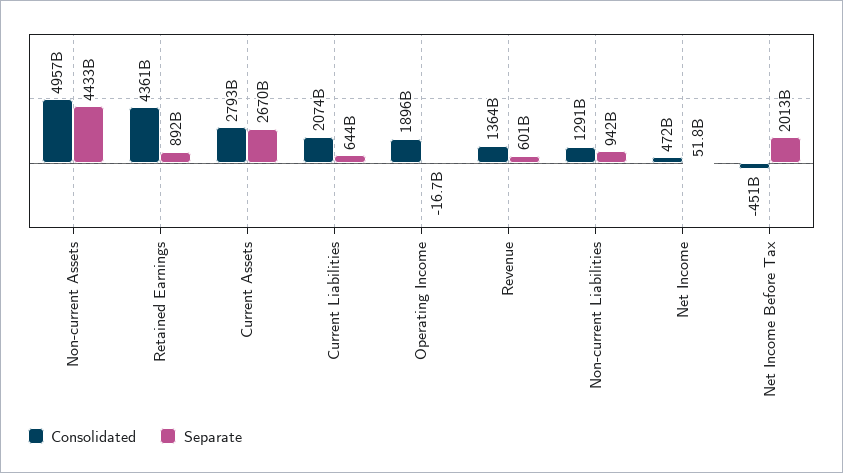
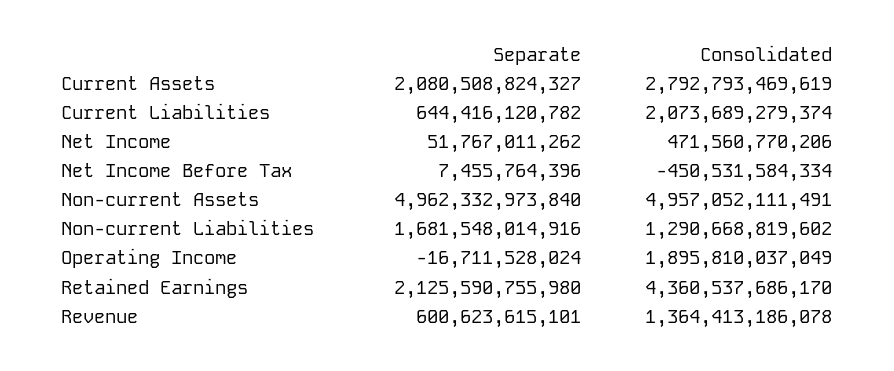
  {
    "Consolidated": {
      "Non-current Assets": 4957052111491,
      "Retained Earnings": 4360537686170,
      "Current Assets": 2792793469619,
      "Current Liabilities": 2073689279374,
      "Operating Income": 1895810037049,
      "Revenue": 1364413186078,
      "Non-current Liabilities": 1290668819602,
      "Net Income": 471560770206,
      "Net Income Before Tax": -450531584334
    },
    "Separate": {
-     "Non-current Assets": 4433000000000,
+     "Non-current Assets": 4962332973840,
-     "Retained Earnings": 892000000000,
+     "Retained Earnings": 2125590755980,
-     "Current Assets": 2670000000000,
+     "Current Assets": 2080508824327,
      "Current Liabilities": 644416120782,
      "Operating Income": -16711528024,
      "Revenue": 600623615101,
-     "Non-current Liabilities": 942000000000,
+     "Non-current Liabilities": 1681548014916,
      "Net Income": 51767011262,
-     "Net Income Before Tax": 2013000000000
+     "Net Income Before Tax": 7455764396
    }
  }

